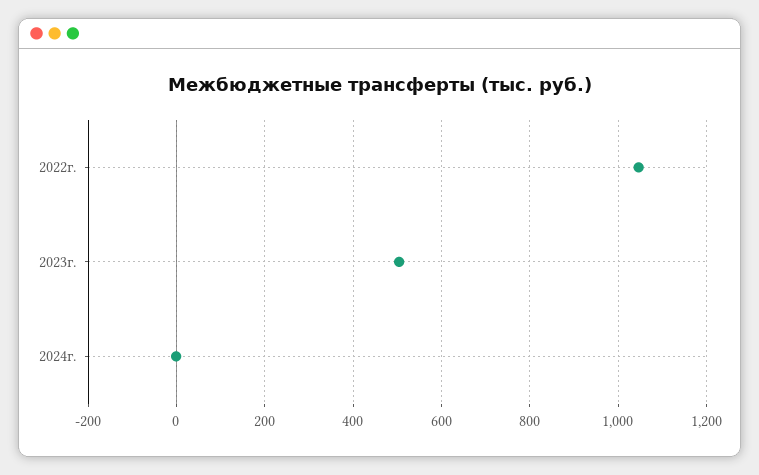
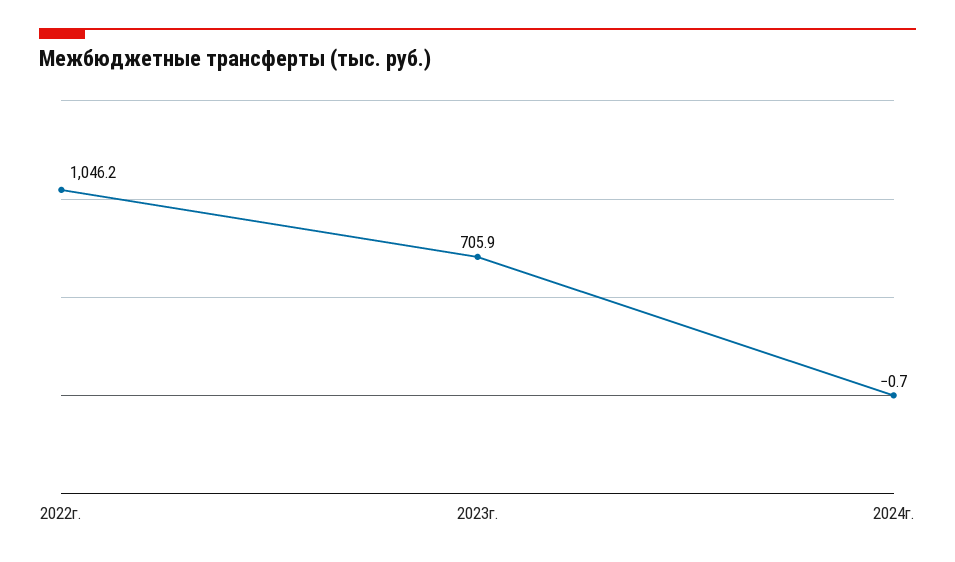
  {
    "2022г.": 1046.2,
-   "2023г.": 500,
+   "2023г.": 705.9,
    "2024г.": -0.7
  }

